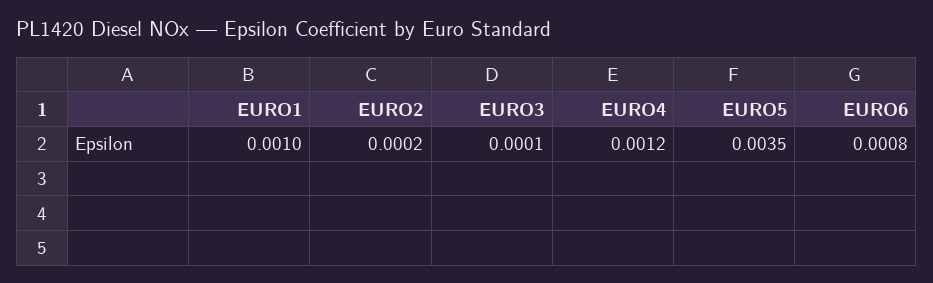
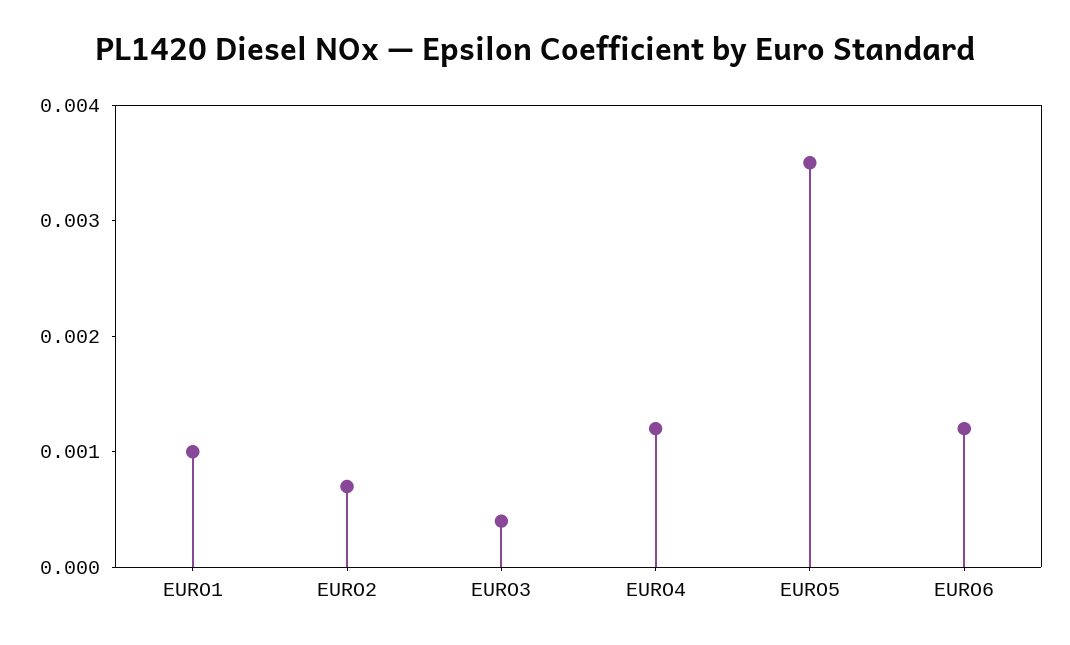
  {
    "EURO1": 0.001,
-   "EURO2": 0.0002,
+   "EURO2": 0.0007,
-   "EURO3": 0.0001,
+   "EURO3": 0.0004,
    "EURO4": 0.0012,
    "EURO5": 0.0035,
-   "EURO6": 0.0008
+   "EURO6": 0.0012
  }

